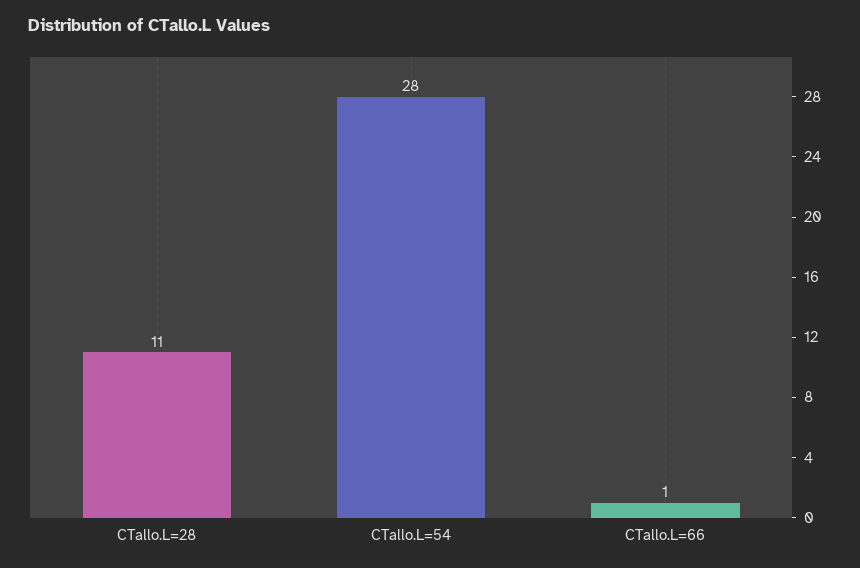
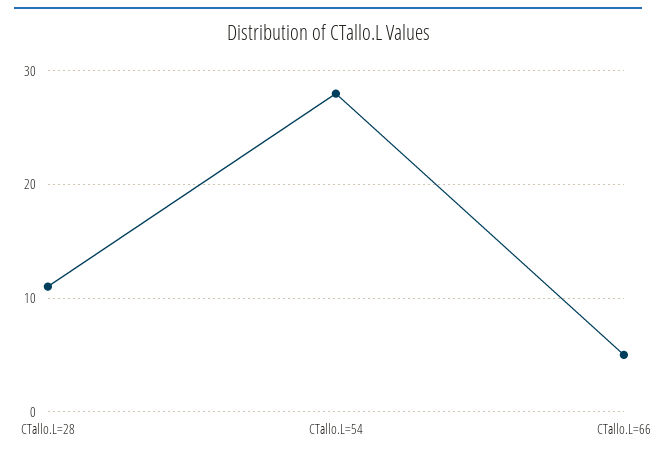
  {
    "CTallo.L=28": 11,
    "CTallo.L=54": 28,
-   "CTallo.L=66": 1
+   "CTallo.L=66": 5
  }

